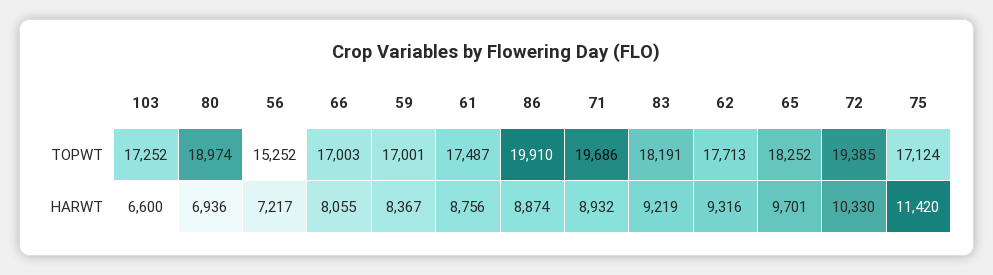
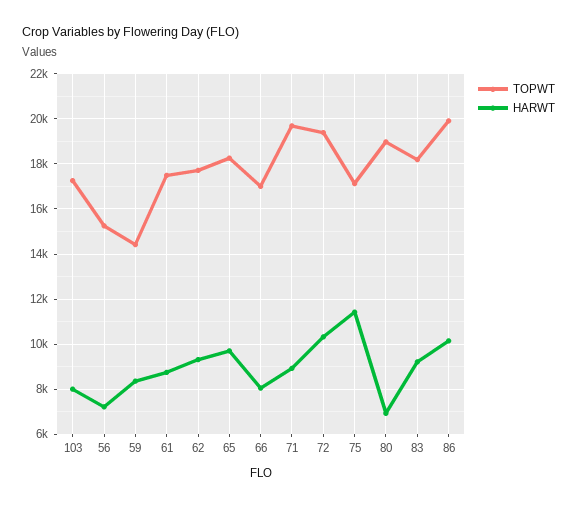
  {
    "TOPWT": {
      "103": 17252,
      "80": 18974,
      "56": 15252,
      "66": 17003,
-     "59": 17001,
+     "59": 14500,
      "61": 17487,
      "86": 19910,
      "71": 19686,
      "83": 18191,
      "62": 17713,
      "65": 18252,
      "72": 19385,
      "75": 17124
    },
    "HARWT": {
-     "103": 6600,
+     "103": 8000,
      "80": 6936,
      "56": 7217,
      "66": 8055,
      "59": 8367,
      "61": 8756,
-     "86": 8874,
+     "86": 10000,
      "71": 8932,
      "83": 9219,
      "62": 9316,
      "65": 9701,
      "72": 10330,
      "75": 11420
    }
  }

